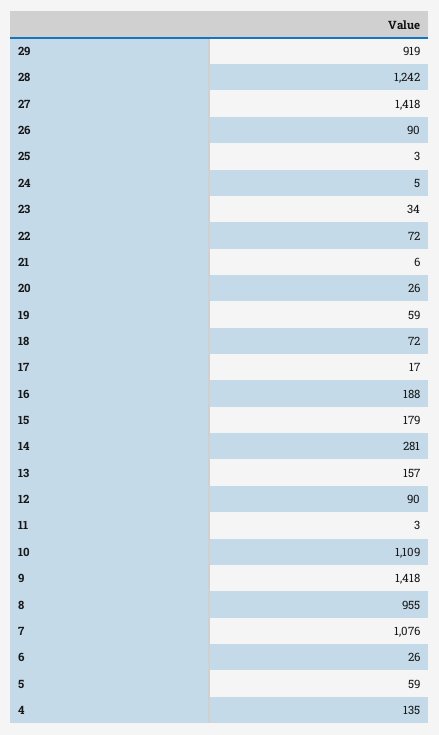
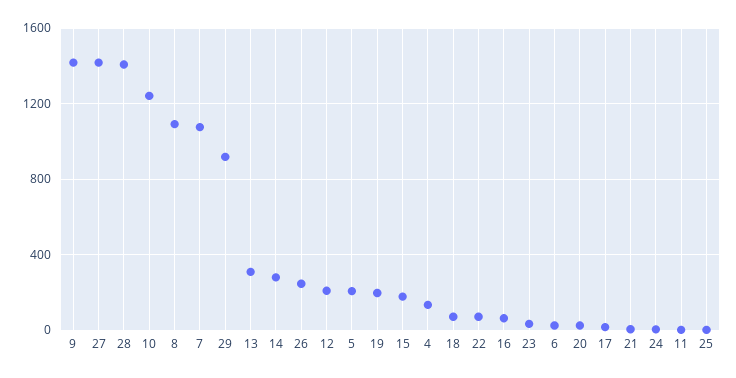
  {
    "29": 919,
-   "28": 1242,
+   "28": 1400,
    "27": 1418,
-   "26": 90,
+   "26": 250,
    "25": 3,
    "24": 5,
    "23": 34,
    "22": 72,
    "21": 6,
    "20": 26,
-   "19": 59,
+   "19": 200,
    "18": 72,
    "17": 17,
-   "16": 188,
+   "16": 50,
    "15": 179,
    "14": 281,
-   "13": 157,
+   "13": 300,
-   "12": 90,
+   "12": 200,
    "11": 3,
-   "10": 1109,
+   "10": 1250,
    "9": 1418,
-   "8": 955,
+   "8": 1100,
    "7": 1076,
    "6": 26,
-   "5": 59,
+   "5": 200,
    "4": 135
  }

